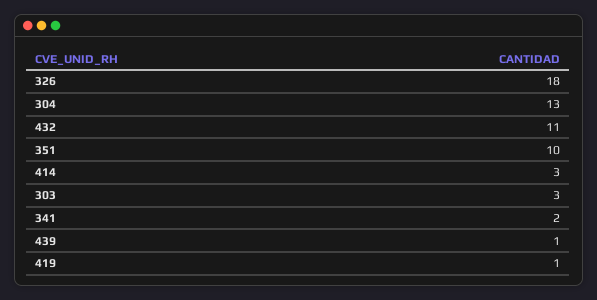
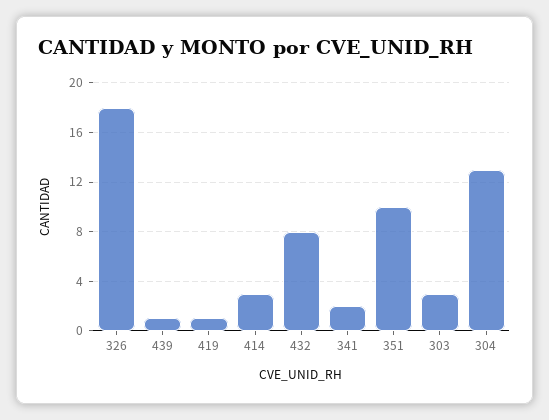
  {
    "326": 18,
    "304": 13,
-   "432": 11,
+   "432": 8,
    "351": 10,
    "414": 3,
    "303": 3,
    "341": 2,
    "439": 1,
    "419": 1
  }

